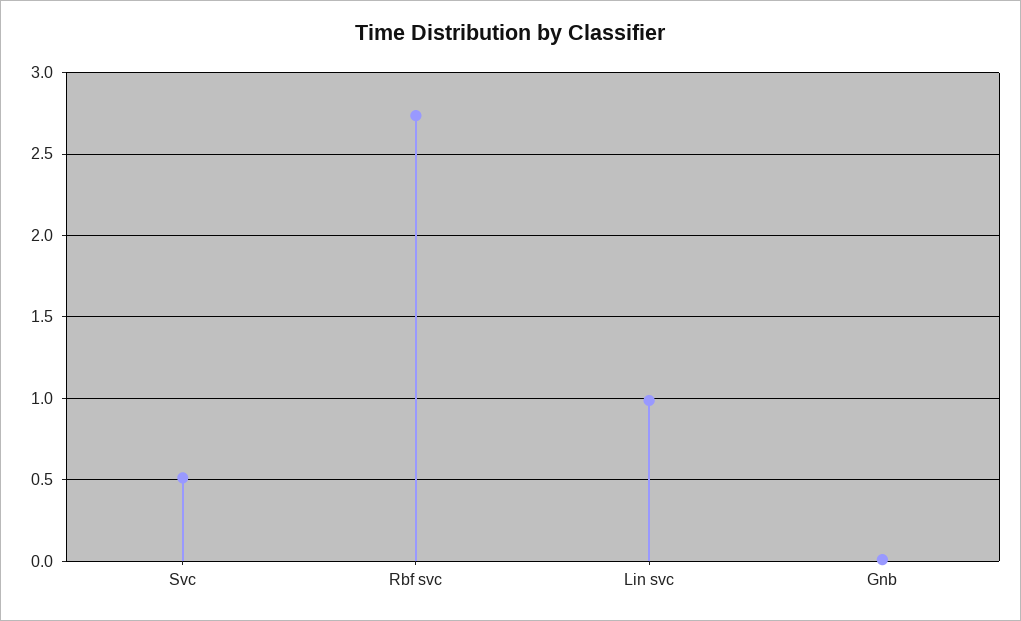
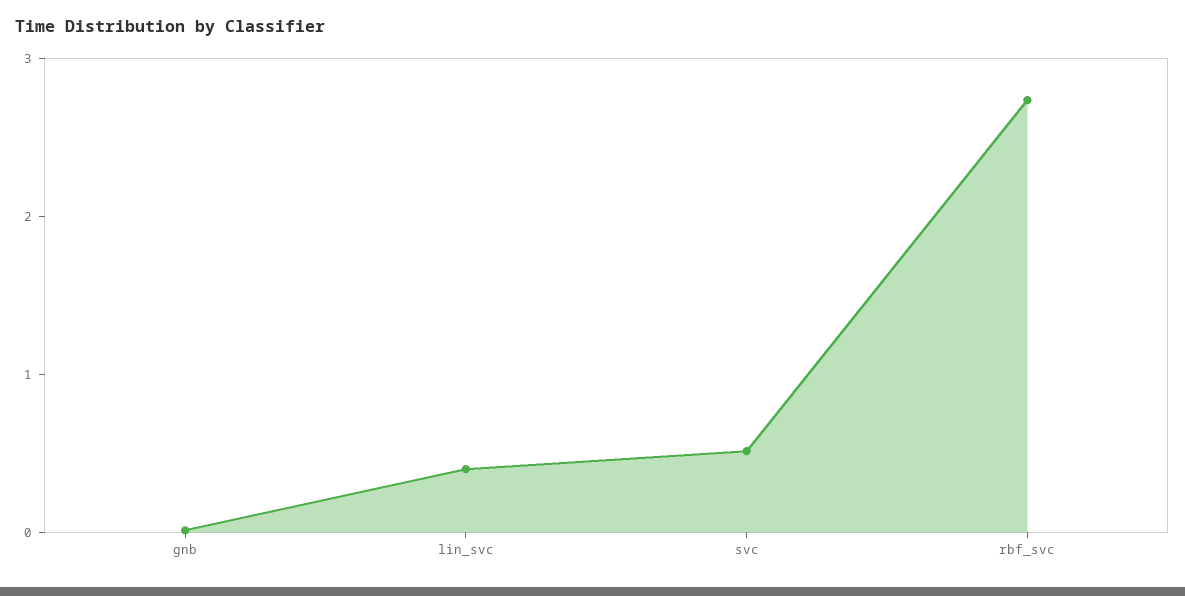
  {
    "Svc": 0.5,
    "Rbf svc": 2.75,
-   "Lin svc": 1,
+   "Lin svc": 0.4,
    "Gnb": 0
  }

